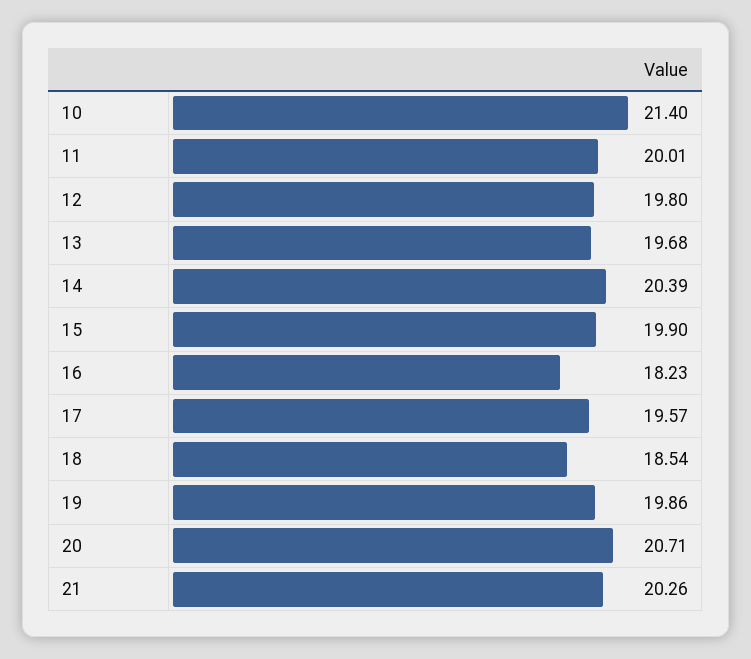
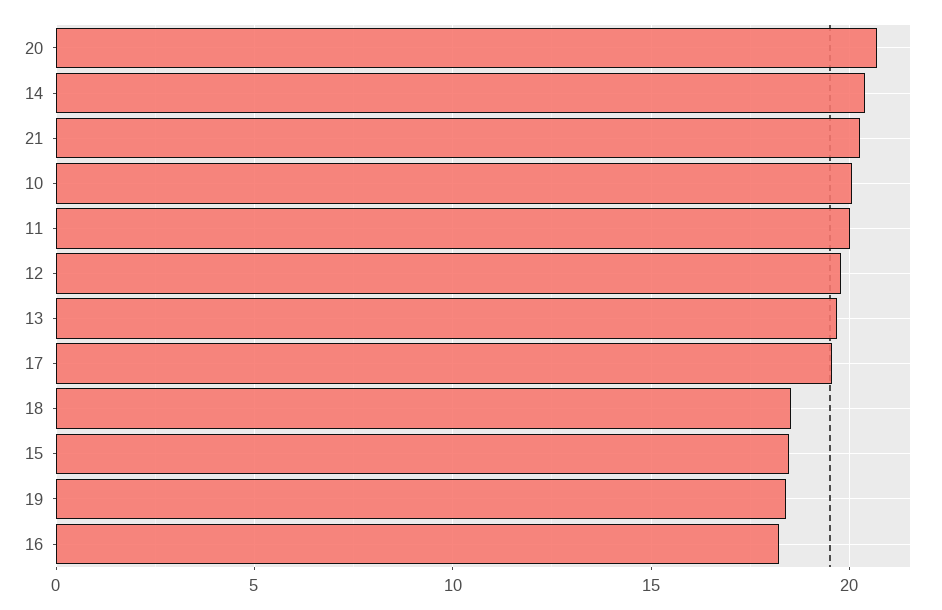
  {
-   "10": 21.4,
+   "10": 20,
    "11": 20.01,
    "12": 19.8,
    "13": 19.68,
    "14": 20.39,
-   "15": 19.9,
+   "15": 18.5,
    "16": 18.23,
    "17": 19.57,
    "18": 18.54,
-   "19": 19.86,
+   "19": 18.5,
    "20": 20.71,
    "21": 20.26
  }

